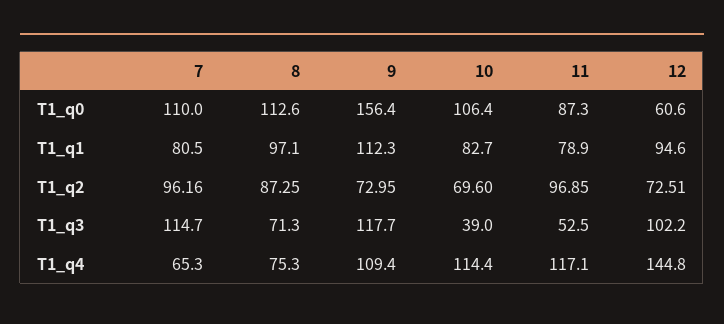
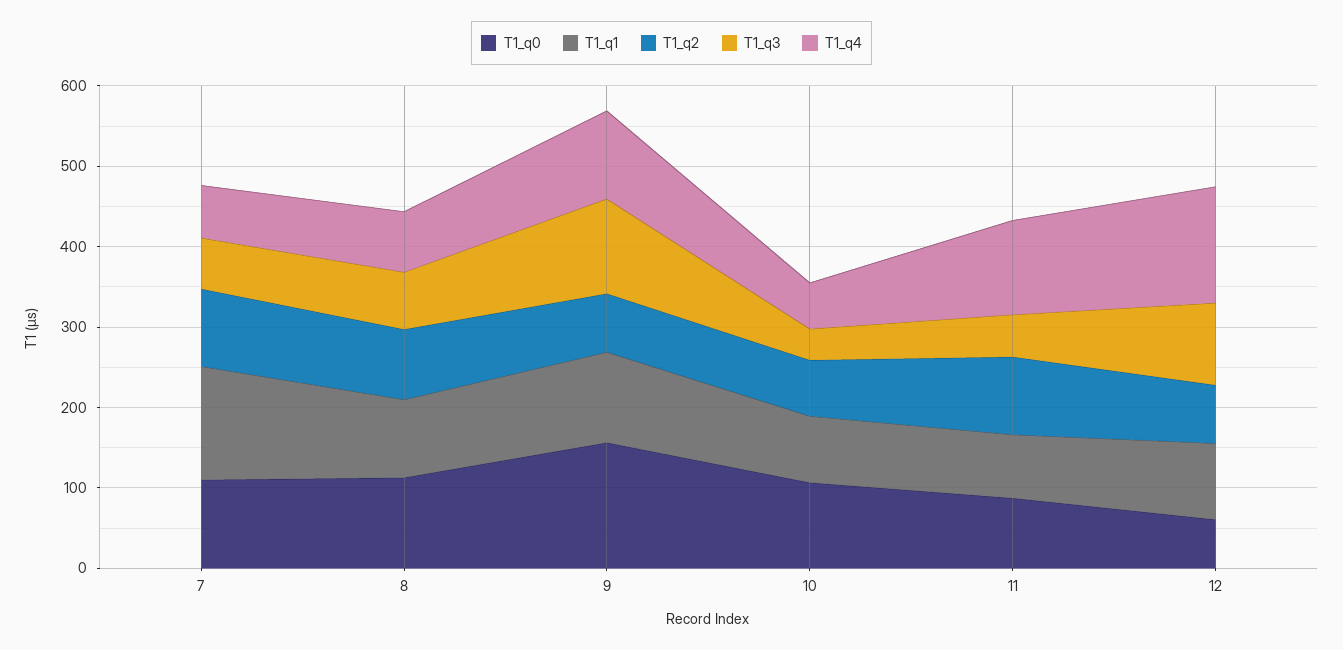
  {
    "T1_q0": {
      "7": 110,
      "8": 112.6,
      "9": 156.4,
      "10": 106.4,
      "11": 87.3,
      "12": 60.6
    },
    "T1_q1": {
-     "7": 80.5,
+     "7": 140,
      "8": 97.1,
      "9": 112.3,
      "10": 82.7,
      "11": 78.9,
      "12": 94.6
    },
    "T1_q2": {
      "7": 96.16,
      "8": 87.25,
      "9": 72.95,
      "10": 69.6,
      "11": 96.85,
      "12": 72.51
    },
    "T1_q3": {
-     "7": 114.7,
+     "7": 60,
      "8": 71.3,
      "9": 117.7,
      "10": 39,
      "11": 52.5,
      "12": 102.2
    },
    "T1_q4": {
      "7": 65.3,
      "8": 75.3,
      "9": 109.4,
-     "10": 114.4,
+     "10": 60,
      "11": 117.1,
      "12": 144.8
    }
  }

